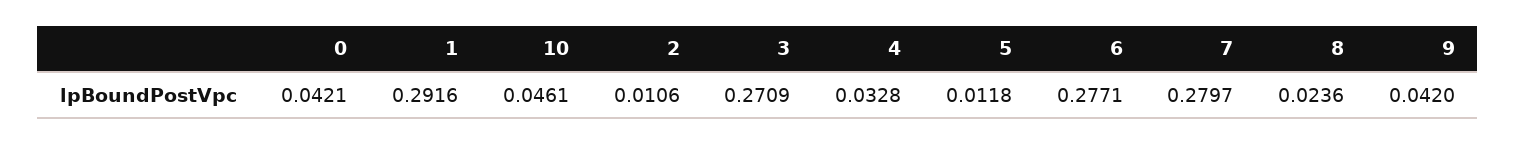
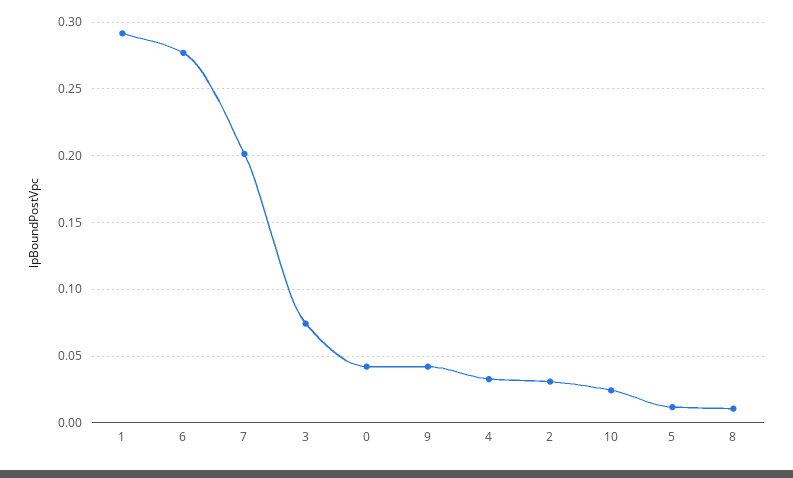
  {
    "0": 0.0421,
    "1": 0.2916,
-   "10": 0.0461,
+   "10": 0.025,
-   "2": 0.0106,
+   "2": 0.03,
-   "3": 0.2709,
+   "3": 0.075,
    "4": 0.0328,
    "5": 0.0118,
    "6": 0.2771,
-   "7": 0.2797,
+   "7": 0.2,
-   "8": 0.0236,
+   "8": 0.01,
    "9": 0.042
  }

